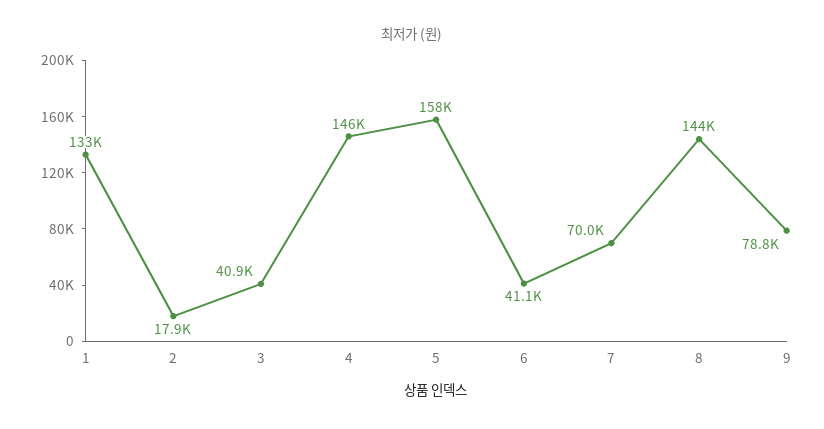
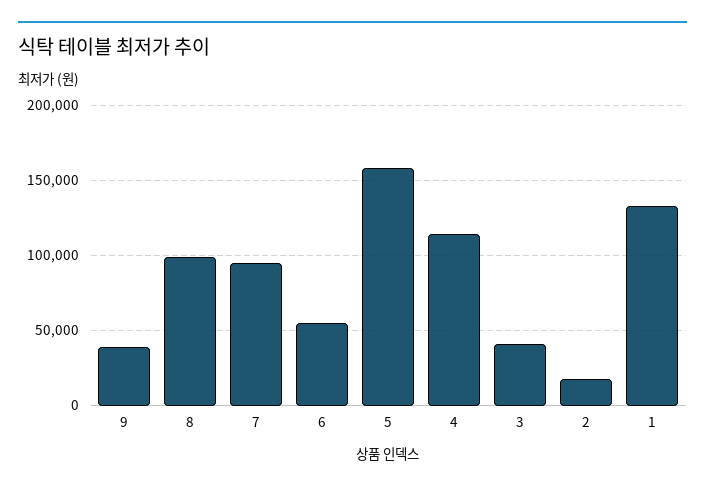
  {
    "1": 133000,
    "2": 17900,
    "3": 40900,
-   "4": 146000,
+   "4": 115000,
    "5": 158000,
-   "6": 41100,
+   "6": 55000,
-   "7": 70000,
+   "7": 95000,
-   "8": 144000,
+   "8": 100000,
-   "9": 78800
+   "9": 40000
  }

